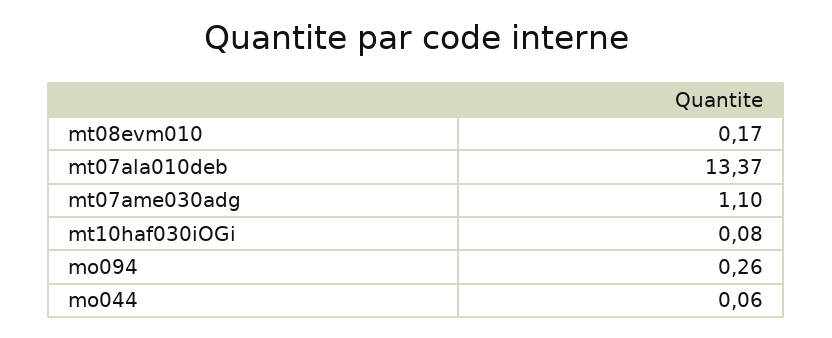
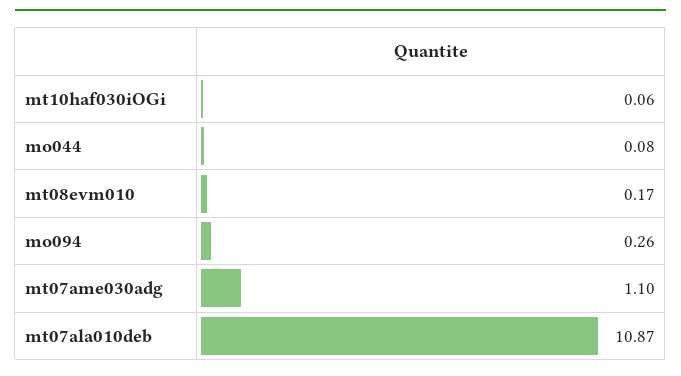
  {
    "mt08evm010": 0.17,
-   "mt07ala010deb": 13.37,
+   "mt07ala010deb": 10.87,
    "mt07ame030adg": 1.1,
-   "mt10haf030iOGi": 0.08,
+   "mt10haf030iOGi": 0.06,
    "mo094": 0.26,
-   "mo044": 0.06
+   "mo044": 0.08
  }

